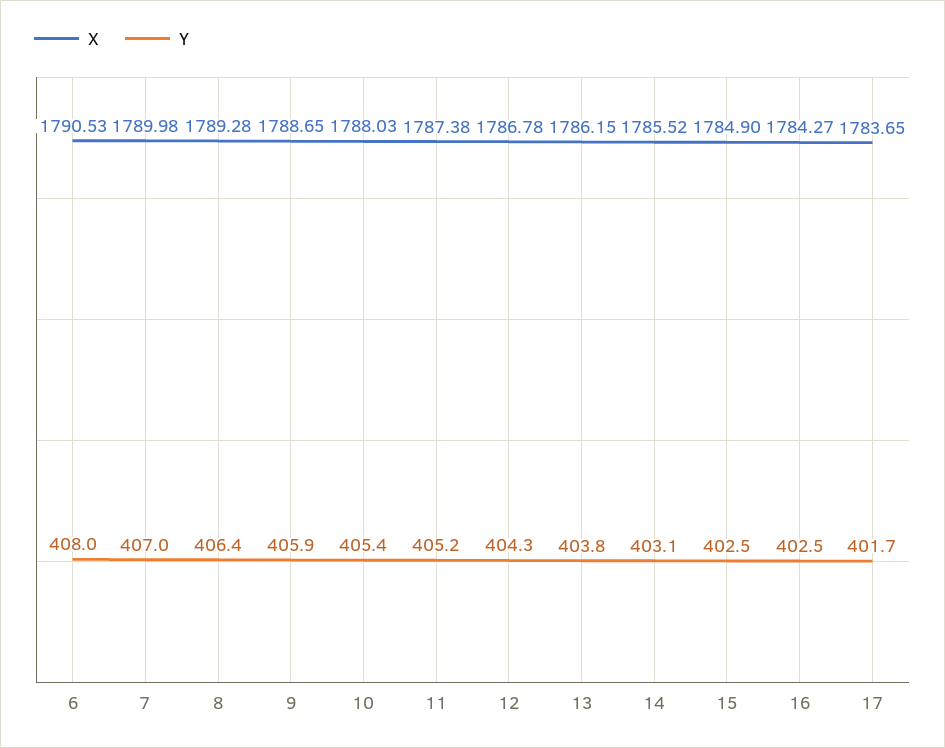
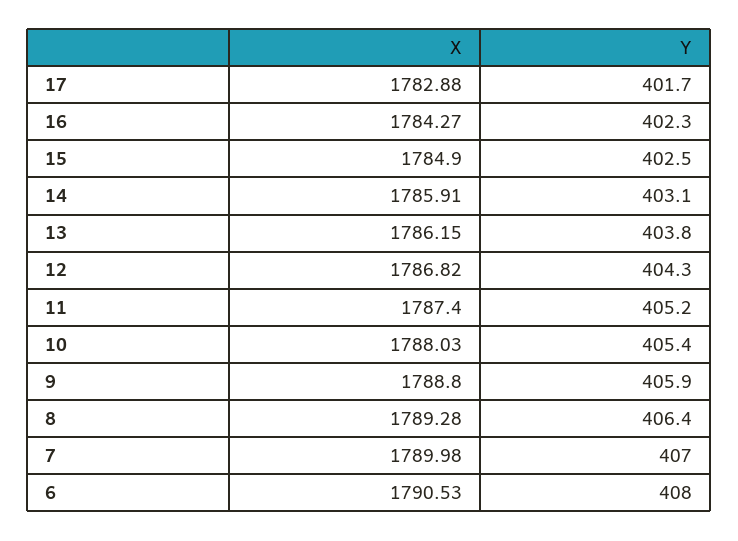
  {
    "X": {
      "6": 1790.53,
      "7": 1789.98,
      "8": 1789.28,
-     "9": 1788.65,
+     "9": 1788.8,
      "10": 1788.03,
-     "11": 1787.38,
+     "11": 1787.4,
-     "12": 1786.78,
+     "12": 1786.82,
      "13": 1786.15,
-     "14": 1785.52,
+     "14": 1785.91,
      "15": 1784.9,
      "16": 1784.27,
-     "17": 1783.65
+     "17": 1782.88
    },
    "Y": {
      "6": 408,
      "7": 407,
      "8": 406.4,
      "9": 405.9,
      "10": 405.4,
      "11": 405.2,
      "12": 404.3,
      "13": 403.8,
      "14": 403.1,
      "15": 402.5,
-     "16": 402.5,
+     "16": 402.3,
      "17": 401.7
    }
  }

